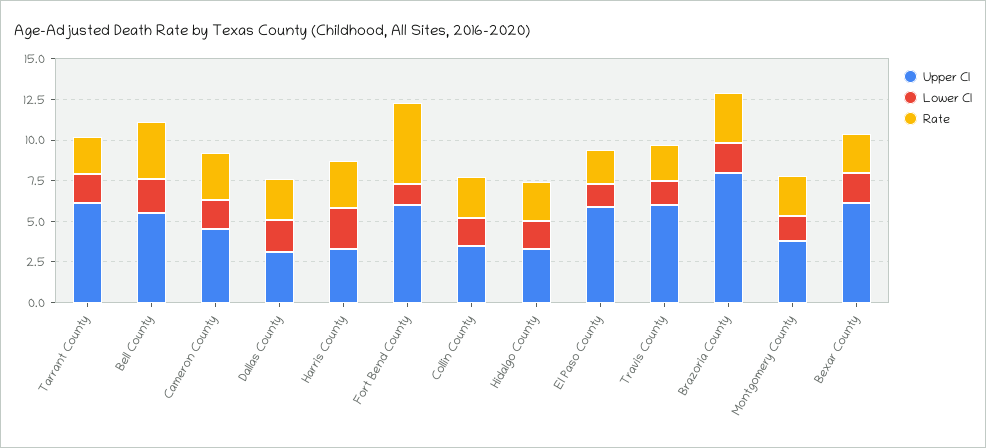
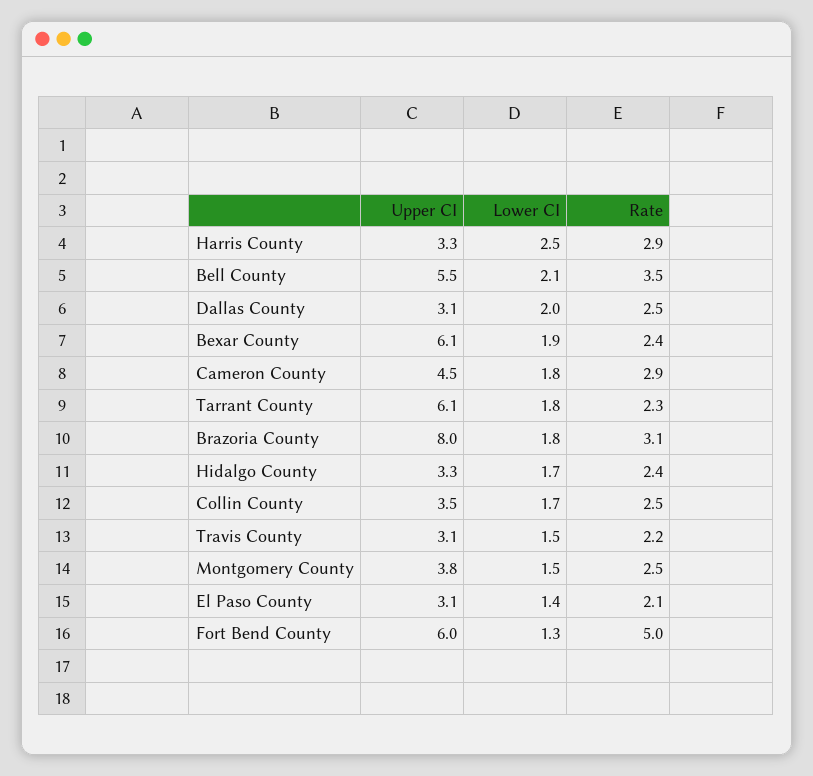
  {
    "Upper CI": {
      "Tarrant County": 6.1,
      "Bell County": 5.5,
      "Cameron County": 4.5,
      "Dallas County": 3.1,
      "Harris County": 3.3,
      "Fort Bend County": 6,
      "Collin County": 3.5,
      "Hidalgo County": 3.3,
-     "El Paso County": 6,
+     "El Paso County": 3.1,
-     "Travis County": 6,
+     "Travis County": 3.1,
      "Brazoria County": 8,
      "Montgomery County": 3.8,
      "Bexar County": 6.1
    },
    "Lower CI": {
      "Tarrant County": 1.8,
      "Bell County": 2.1,
      "Cameron County": 1.8,
      "Dallas County": 2,
      "Harris County": 2.5,
      "Fort Bend County": 1.3,
      "Collin County": 1.7,
      "Hidalgo County": 1.7,
      "El Paso County": 1.4,
      "Travis County": 1.5,
      "Brazoria County": 1.8,
      "Montgomery County": 1.5,
      "Bexar County": 1.9
    },
    "Rate": {
      "Tarrant County": 2.3,
      "Bell County": 3.5,
      "Cameron County": 2.9,
      "Dallas County": 2.5,
      "Harris County": 2.9,
      "Fort Bend County": 5,
      "Collin County": 2.5,
      "Hidalgo County": 2.4,
      "El Paso County": 2.1,
      "Travis County": 2.2,
      "Brazoria County": 3.1,
      "Montgomery County": 2.5,
      "Bexar County": 2.4
    }
  }

